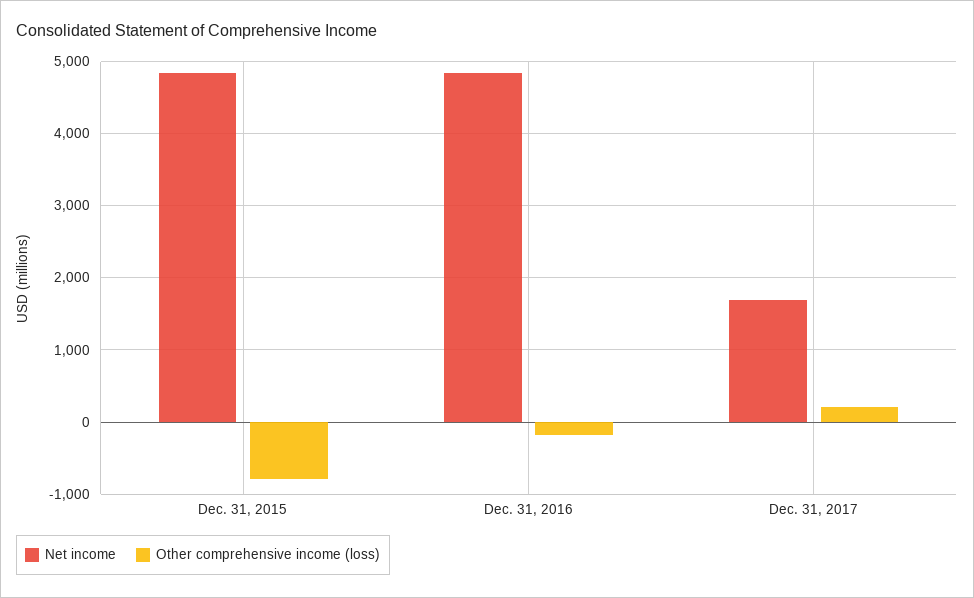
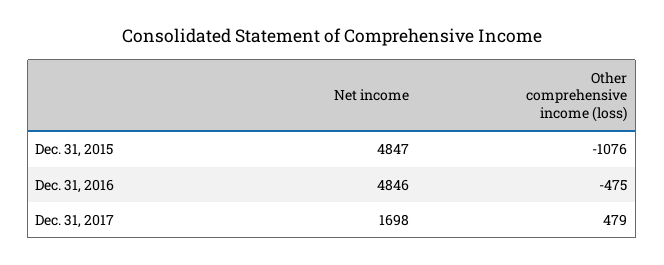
  {
    "Net income": {
      "Dec. 31, 2015": 4847,
      "Dec. 31, 2016": 4846,
      "Dec. 31, 2017": 1698
    },
    "Other comprehensive income (loss)": {
-     "Dec. 31, 2015": -800,
+     "Dec. 31, 2015": -1076,
-     "Dec. 31, 2016": -200,
+     "Dec. 31, 2016": -475,
-     "Dec. 31, 2017": 200
+     "Dec. 31, 2017": 479
    }
  }

